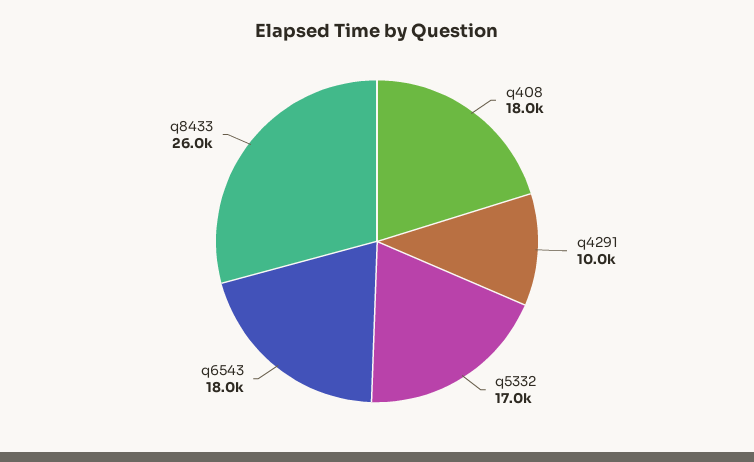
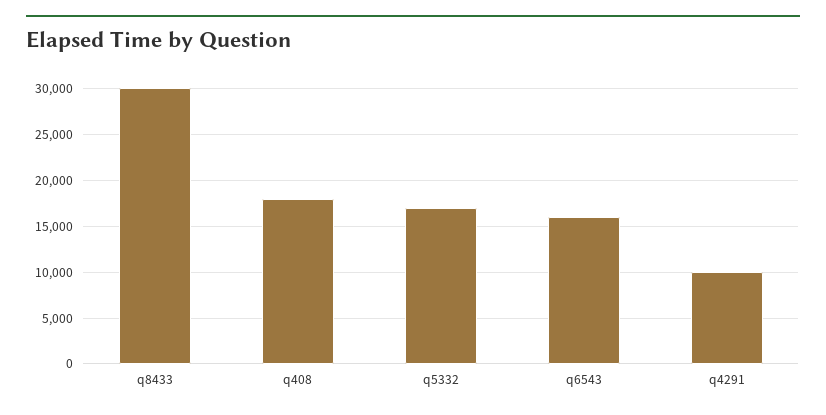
  {
    "q408": 18000,
    "q4291": 10000,
    "q5332": 17000,
-   "q6543": 18000,
+   "q6543": 16000,
-   "q8433": 26000
+   "q8433": 30000
  }

